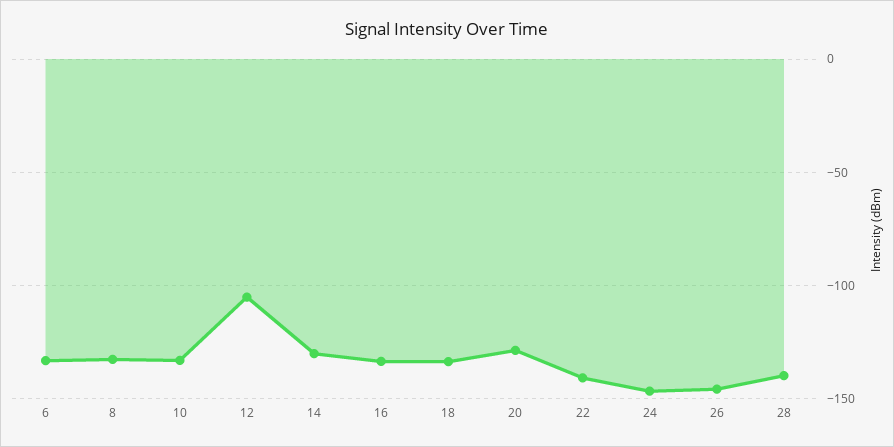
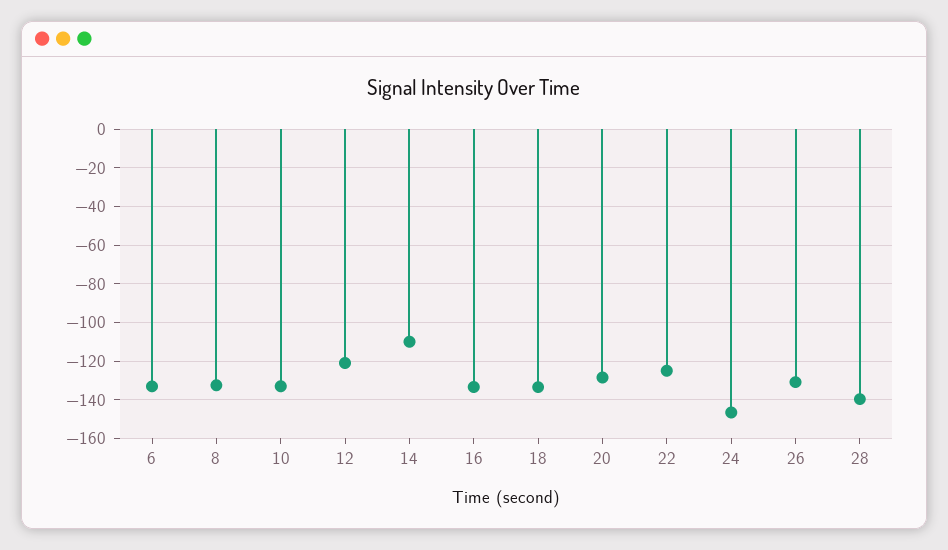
  {
    "6": -135,
    "8": -135,
    "10": -135,
-   "12": -105,
+   "12": -120,
-   "14": -130,
+   "14": -110,
    "16": -135,
    "18": -135,
    "20": -130,
-   "22": -140,
+   "22": -125,
    "24": -145,
-   "26": -145,
+   "26": -130,
    "28": -140
  }

